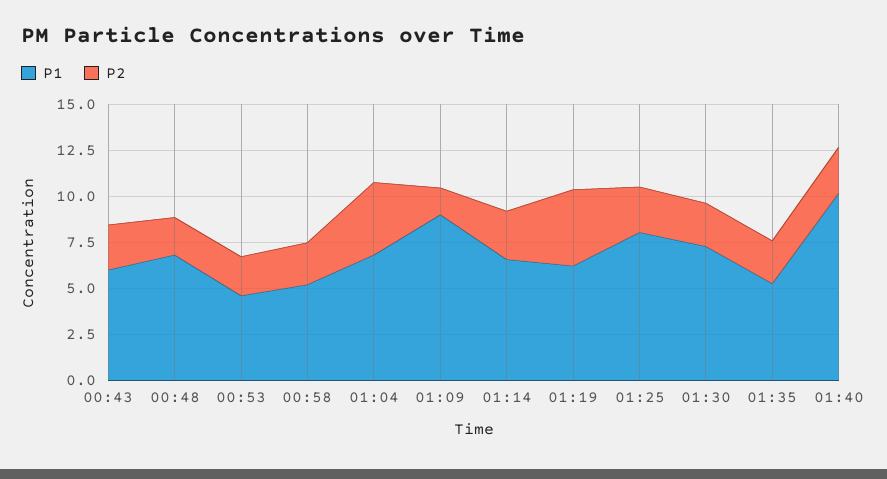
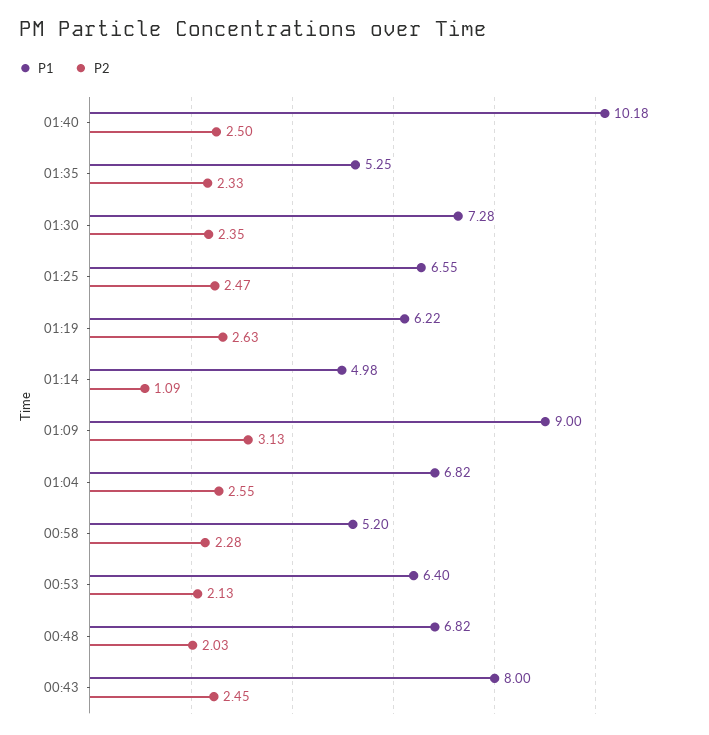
  {
    "P1": {
-     "00:43": 6,
+     "00:43": 8,
      "00:48": 6.82,
-     "00:53": 4.5,
+     "00:53": 6.4,
      "00:58": 5.2,
      "01:04": 6.82,
      "01:09": 9,
-     "01:14": 6.5,
+     "01:14": 4.98,
      "01:19": 6.22,
-     "01:25": 8,
+     "01:25": 6.55,
      "01:30": 7.28,
      "01:35": 5.25,
      "01:40": 10.18
    },
    "P2": {
      "00:43": 2.45,
      "00:48": 2.03,
      "00:53": 2.13,
      "00:58": 2.28,
-     "01:04": 4,
+     "01:04": 2.55,
-     "01:09": 1.5,
+     "01:09": 3.13,
-     "01:14": 2.5,
+     "01:14": 1.09,
-     "01:19": 4,
+     "01:19": 2.63,
      "01:25": 2.47,
      "01:30": 2.35,
      "01:35": 2.33,
      "01:40": 2.5
    }
  }

